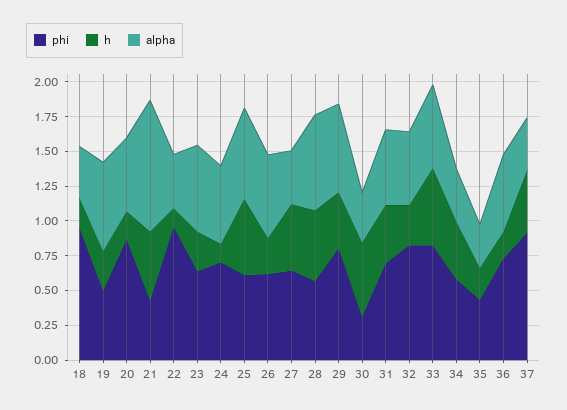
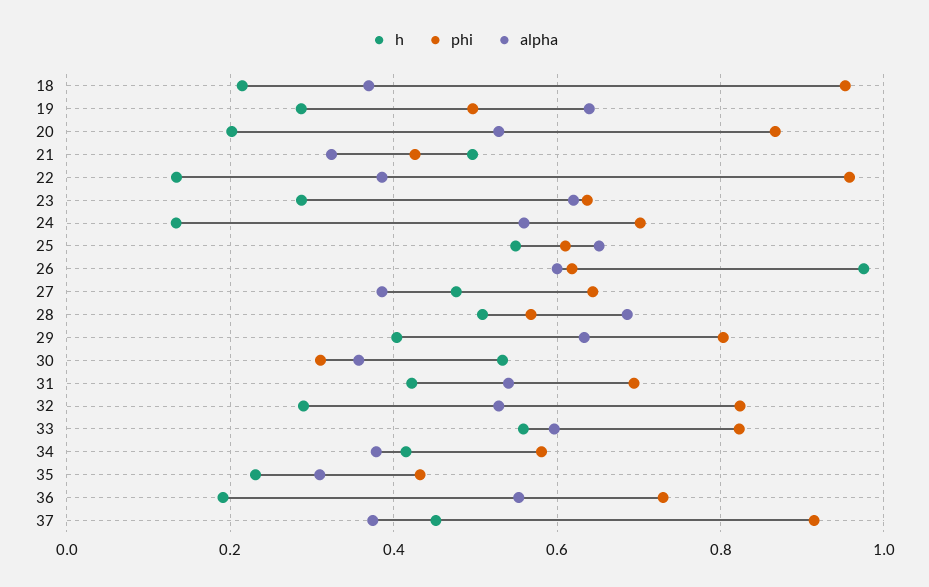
  {
    "phi": {
      "18": 0.96,
      "19": 0.5,
      "20": 0.86,
      "21": 0.42,
      "22": 0.96,
      "23": 0.64,
      "24": 0.7,
      "25": 0.62,
      "26": 0.62,
      "27": 0.64,
      "28": 0.56,
      "29": 0.8,
      "30": 0.32,
      "31": 0.7,
      "32": 0.82,
      "33": 0.82,
      "34": 0.58,
      "35": 0.44,
      "36": 0.72,
      "37": 0.92
    },
    "h": {
      "18": 0.22,
      "19": 0.28,
      "20": 0.2,
      "21": 0.5,
      "22": 0.14,
      "23": 0.28,
      "24": 0.14,
      "25": 0.54,
-     "26": 0.25,
+     "26": 0.98,
      "27": 0.48,
      "28": 0.5,
      "29": 0.4,
      "30": 0.54,
      "31": 0.42,
      "32": 0.28,
      "33": 0.56,
      "34": 0.42,
      "35": 0.24,
      "36": 0.2,
      "37": 0.46
    },
    "alpha": {
      "18": 0.36,
      "19": 0.64,
      "20": 0.52,
-     "21": 1,
+     "21": 0.32,
      "22": 0.38,
      "23": 0.62,
      "24": 0.56,
      "25": 0.66,
      "26": 0.6,
      "27": 0.38,
      "28": 0.68,
      "29": 0.64,
      "30": 0.36,
      "31": 0.54,
      "32": 0.52,
      "33": 0.6,
      "34": 0.38,
      "35": 0.3,
      "36": 0.56,
      "37": 0.38
    }
  }

